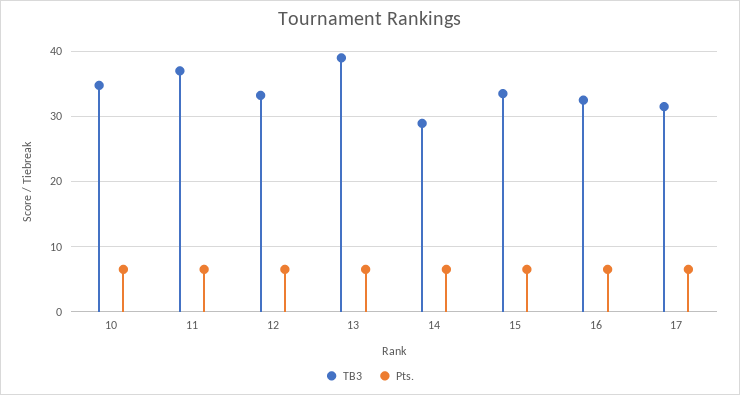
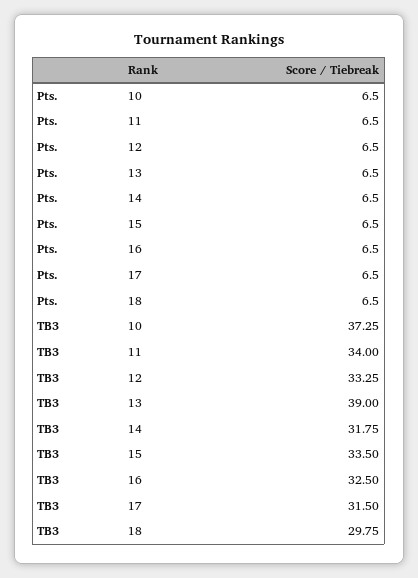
  {
    "TB3": {
-     "10": 35,
+     "10": 37.25,
-     "11": 37,
+     "11": 34,
      "12": 33.25,
      "13": 39,
-     "14": 29,
+     "14": 31.75,
      "15": 33.5,
      "16": 32.5,
-     "17": 31.5
+     "17": 31.5,
+     "18": 29.75
    },
    "Pts.": {
      "10": 6.5,
      "11": 6.5,
      "12": 6.5,
      "13": 6.5,
      "14": 6.5,
      "15": 6.5,
      "16": 6.5,
-     "17": 6.5
+     "17": 6.5,
+     "18": 6.5
    }
  }

